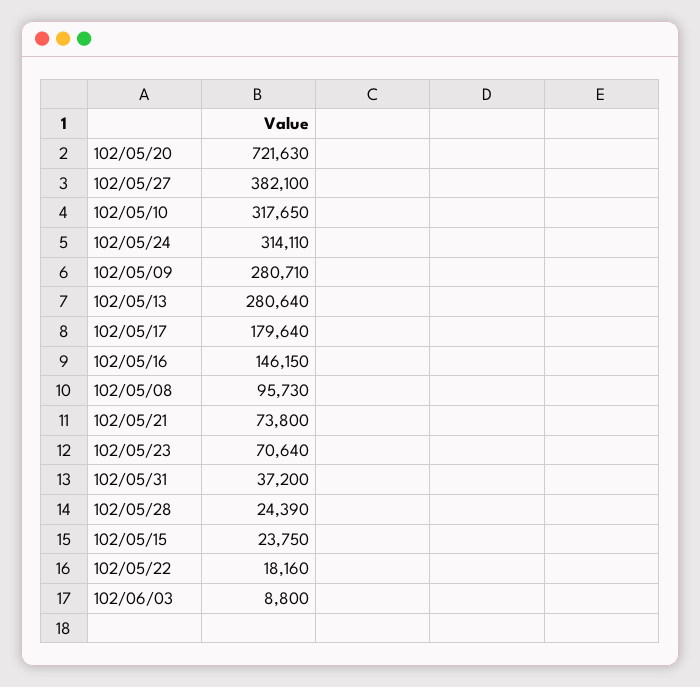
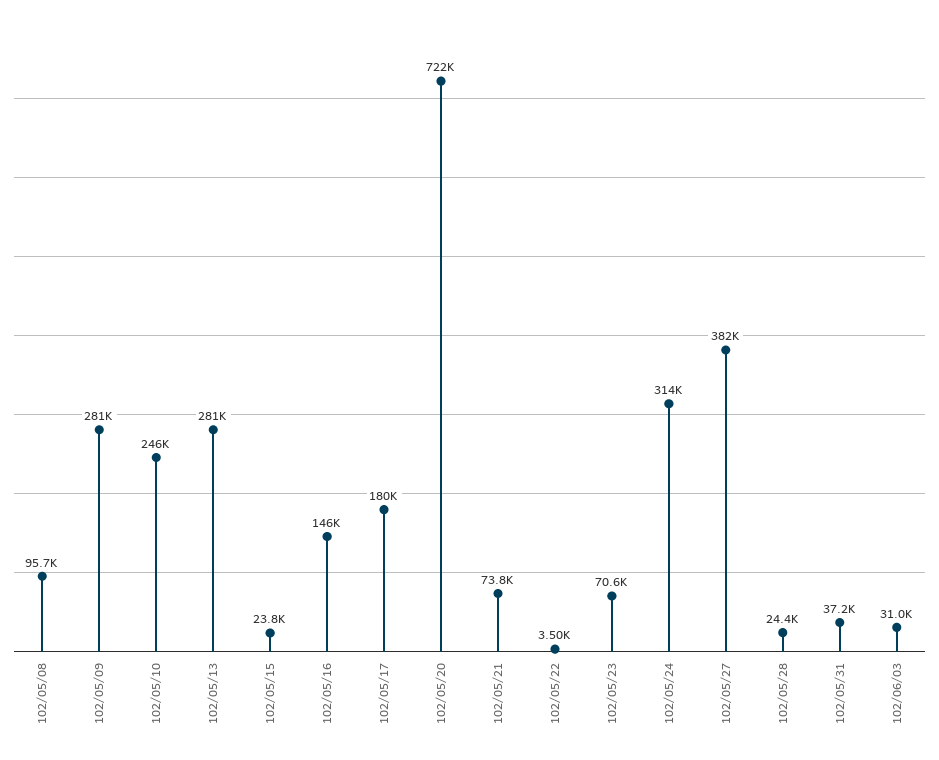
  {
    "102/05/20": 721630,
    "102/05/27": 382100,
-   "102/05/10": 317650,
+   "102/05/10": 246000,
    "102/05/24": 314110,
    "102/05/09": 280710,
    "102/05/13": 280640,
    "102/05/17": 179640,
    "102/05/16": 146150,
    "102/05/08": 95730,
    "102/05/21": 73800,
    "102/05/23": 70640,
    "102/05/31": 37200,
    "102/05/28": 24390,
    "102/05/15": 23750,
-   "102/05/22": 18160,
+   "102/05/22": 3500,
-   "102/06/03": 8800
+   "102/06/03": 31000
  }

